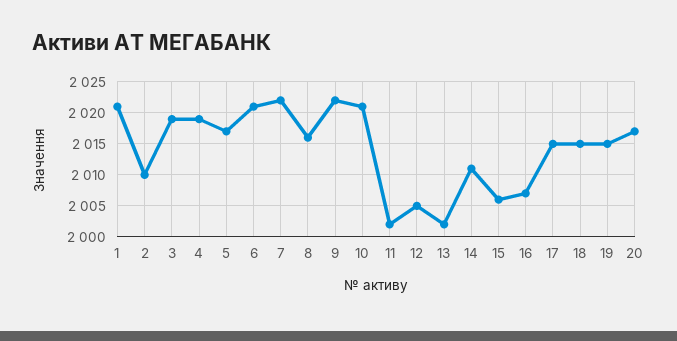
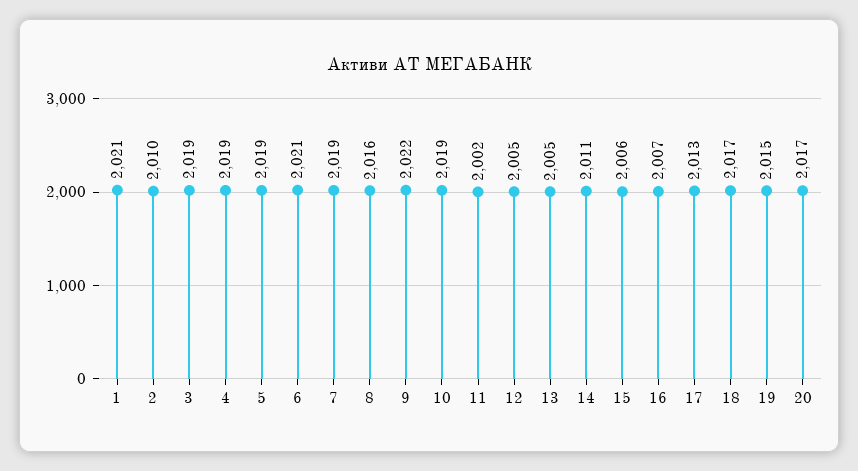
  {
    "1": 2021,
    "2": 2010,
    "3": 2019,
    "4": 2019,
-   "5": 2017,
+   "5": 2019,
    "6": 2021,
-   "7": 2022,
+   "7": 2019,
    "8": 2016,
    "9": 2022,
-   "10": 2021,
+   "10": 2019,
    "11": 2002,
    "12": 2005,
-   "13": 2002,
+   "13": 2005,
    "14": 2011,
    "15": 2006,
    "16": 2007,
-   "17": 2015,
+   "17": 2013,
-   "18": 2015,
+   "18": 2017,
    "19": 2015,
    "20": 2017
  }

